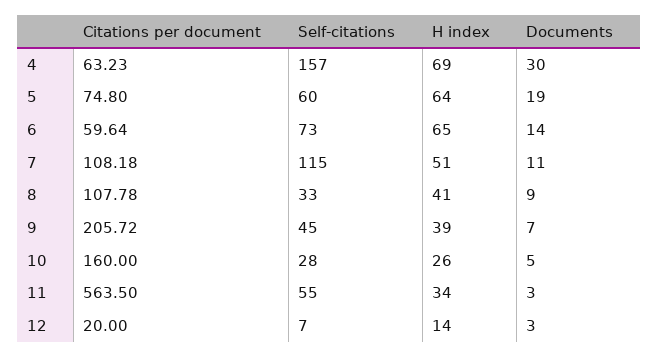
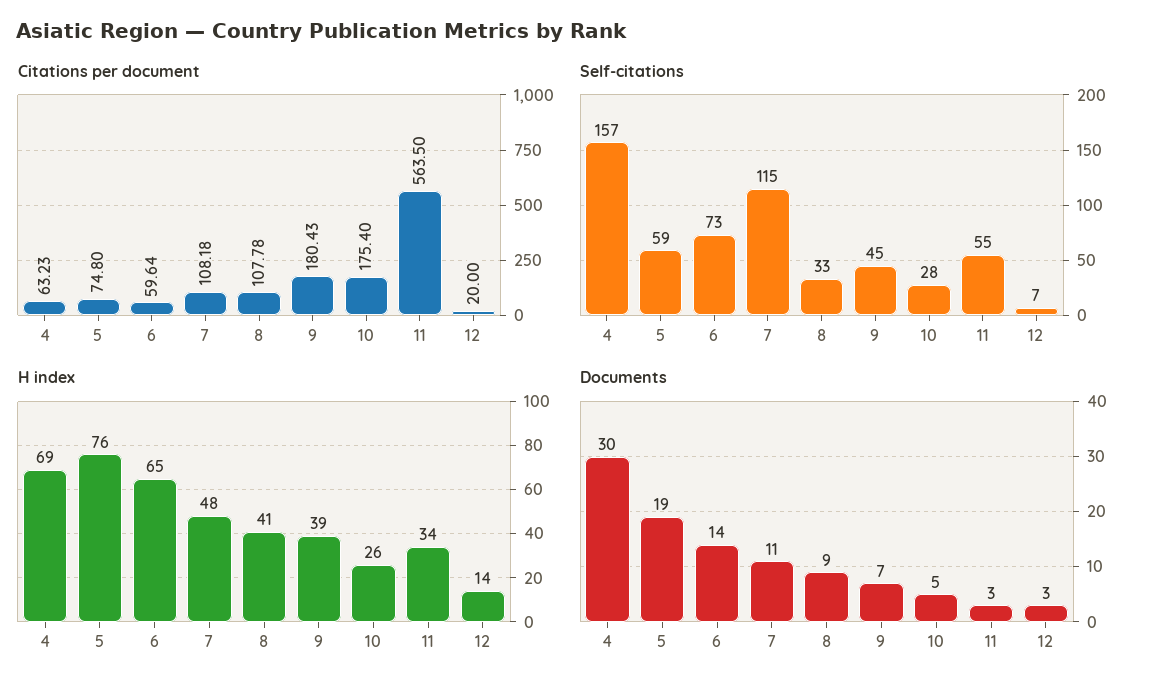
  {
    "Citations per document": {
      "4": 63.23,
      "5": 74.8,
      "6": 59.64,
      "7": 108.18,
      "8": 107.78,
-     "9": 205.72,
+     "9": 180.43,
-     "10": 160,
+     "10": 175.4,
      "11": 563.5,
      "12": 20
    },
    "Self-citations": {
      "4": 157,
-     "5": 60,
+     "5": 59,
      "6": 73,
      "7": 115,
      "8": 33,
      "9": 45,
      "10": 28,
      "11": 55,
      "12": 7
    },
    "H index": {
      "4": 69,
-     "5": 64,
+     "5": 76,
      "6": 65,
-     "7": 51,
+     "7": 48,
      "8": 41,
      "9": 39,
      "10": 26,
      "11": 34,
      "12": 14
    },
    "Documents": {
      "4": 30,
      "5": 19,
      "6": 14,
      "7": 11,
      "8": 9,
      "9": 7,
      "10": 5,
      "11": 3,
      "12": 3
    }
  }

